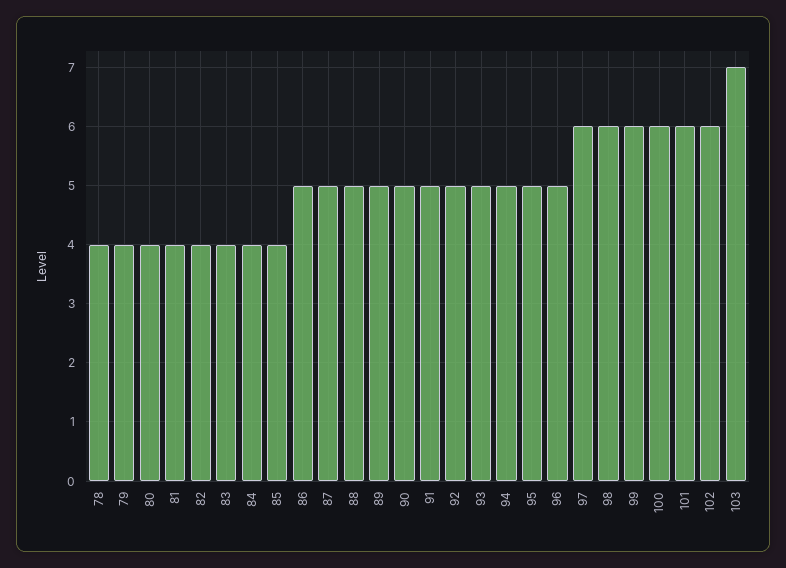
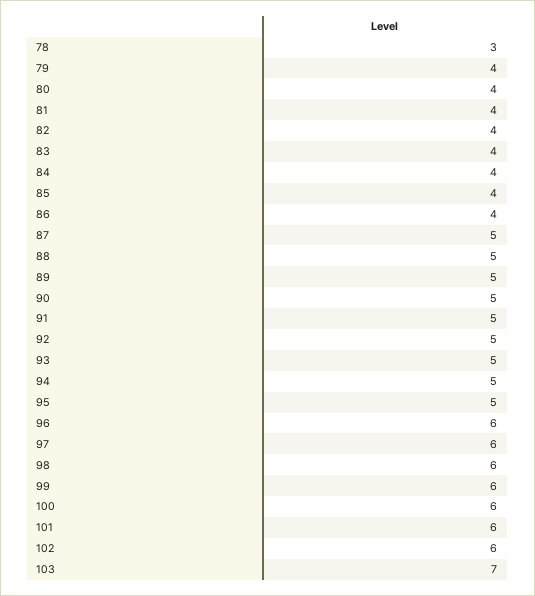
  {
-   "78": 4,
+   "78": 3,
    "79": 4,
    "80": 4,
    "81": 4,
    "82": 4,
    "83": 4,
    "84": 4,
    "85": 4,
-   "86": 5,
+   "86": 4,
    "87": 5,
    "88": 5,
    "89": 5,
    "90": 5,
    "91": 5,
    "92": 5,
    "93": 5,
    "94": 5,
    "95": 5,
-   "96": 5,
+   "96": 6,
    "97": 6,
    "98": 6,
    "99": 6,
    "100": 6,
    "101": 6,
    "102": 6,
    "103": 7
  }

